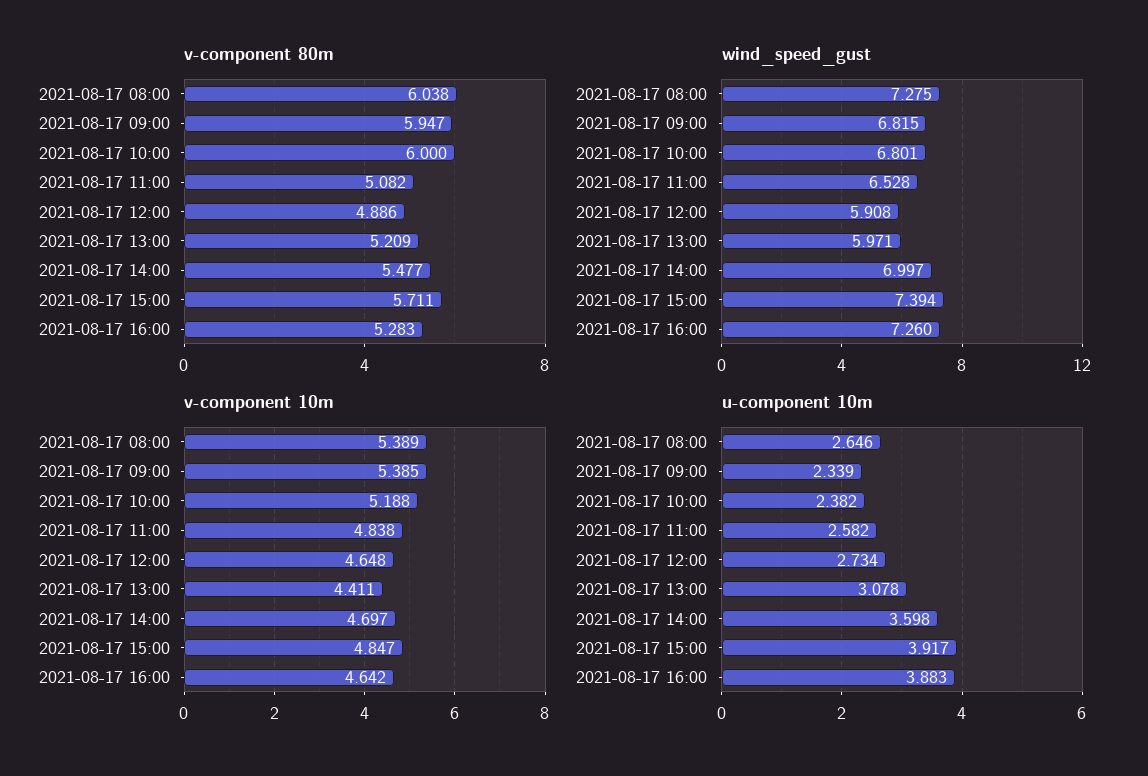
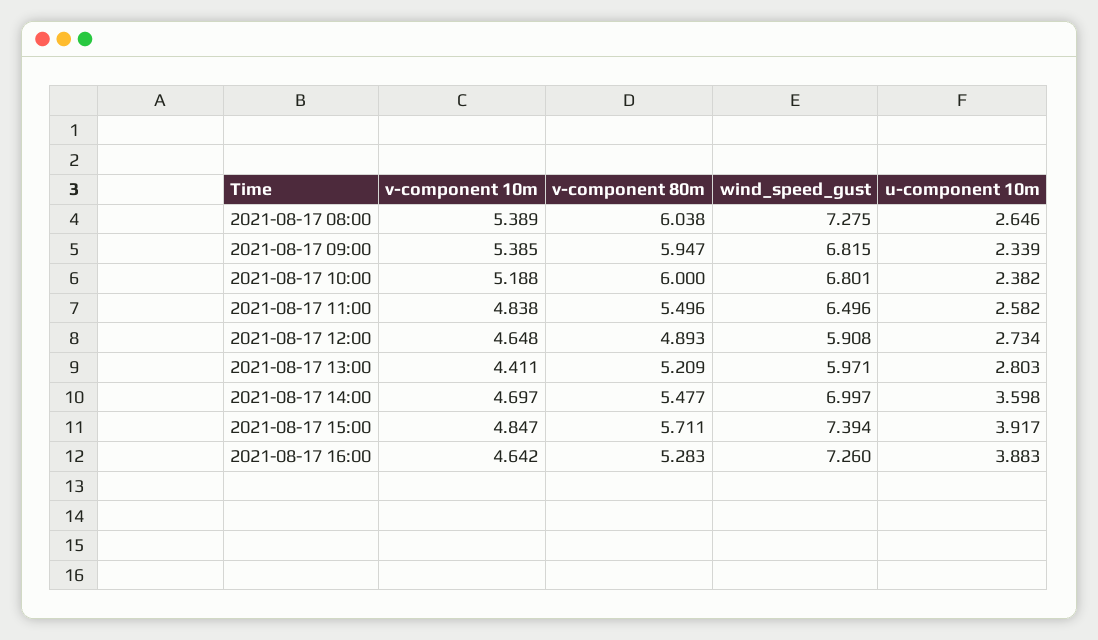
  {
    "v-component 80m": {
      "2021-08-17 08:00": 6.038,
      "2021-08-17 09:00": 5.947,
      "2021-08-17 10:00": 6,
-     "2021-08-17 11:00": 5.082,
+     "2021-08-17 11:00": 5.496,
-     "2021-08-17 12:00": 4.886,
+     "2021-08-17 12:00": 4.893,
      "2021-08-17 13:00": 5.209,
      "2021-08-17 14:00": 5.477,
      "2021-08-17 15:00": 5.711,
      "2021-08-17 16:00": 5.283
    },
    "wind_speed_gust": {
      "2021-08-17 08:00": 7.275,
      "2021-08-17 09:00": 6.815,
      "2021-08-17 10:00": 6.801,
-     "2021-08-17 11:00": 6.528,
+     "2021-08-17 11:00": 6.496,
      "2021-08-17 12:00": 5.908,
      "2021-08-17 13:00": 5.971,
      "2021-08-17 14:00": 6.997,
      "2021-08-17 15:00": 7.394,
      "2021-08-17 16:00": 7.26
    },
    "v-component 10m": {
      "2021-08-17 08:00": 5.389,
      "2021-08-17 09:00": 5.385,
      "2021-08-17 10:00": 5.188,
      "2021-08-17 11:00": 4.838,
      "2021-08-17 12:00": 4.648,
      "2021-08-17 13:00": 4.411,
      "2021-08-17 14:00": 4.697,
      "2021-08-17 15:00": 4.847,
      "2021-08-17 16:00": 4.642
    },
    "u-component 10m": {
      "2021-08-17 08:00": 2.646,
      "2021-08-17 09:00": 2.339,
      "2021-08-17 10:00": 2.382,
      "2021-08-17 11:00": 2.582,
      "2021-08-17 12:00": 2.734,
-     "2021-08-17 13:00": 3.078,
+     "2021-08-17 13:00": 2.803,
      "2021-08-17 14:00": 3.598,
      "2021-08-17 15:00": 3.917,
      "2021-08-17 16:00": 3.883
    }
  }

